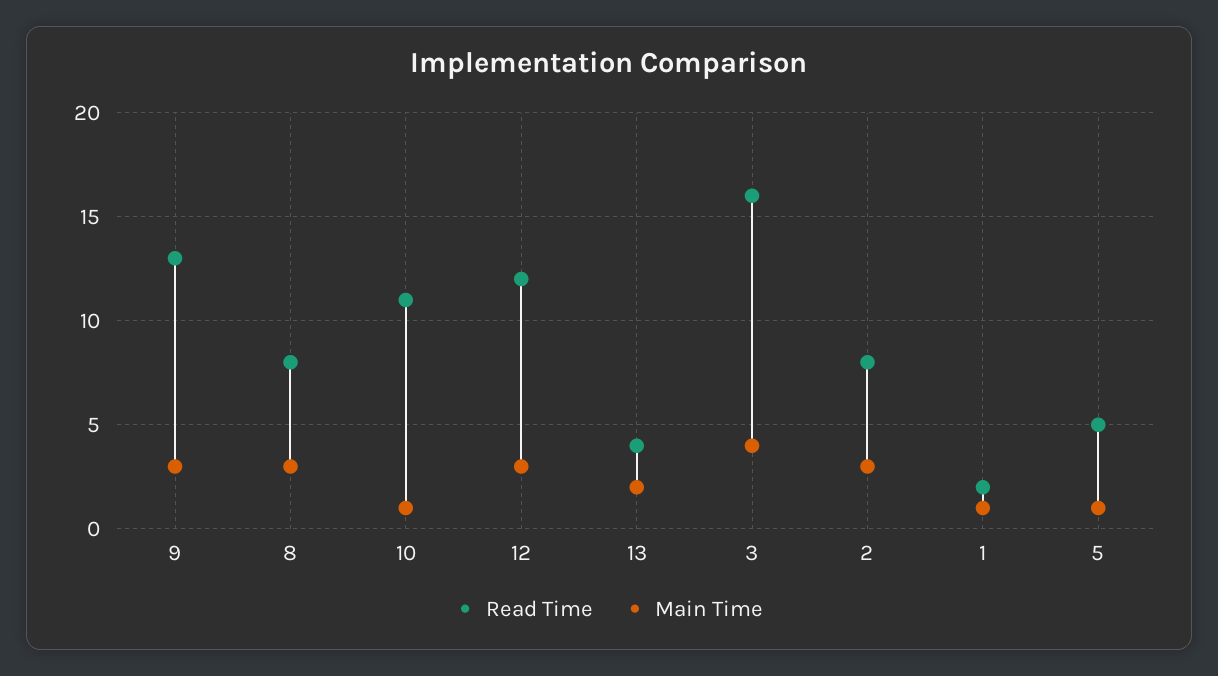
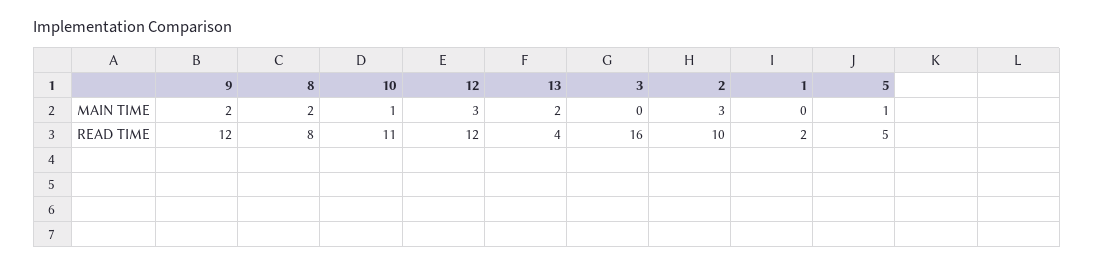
  {
    "Read Time": {
-     "9": 13,
+     "9": 12,
      "8": 8,
      "10": 11,
      "12": 12,
      "13": 4,
      "3": 16,
-     "2": 8,
+     "2": 10,
      "1": 2,
      "5": 5
    },
    "Main Time": {
-     "9": 3,
+     "9": 2,
-     "8": 3,
+     "8": 2,
      "10": 1,
      "12": 3,
      "13": 2,
-     "3": 4,
+     "3": 0,
      "2": 3,
-     "1": 1,
+     "1": 0,
      "5": 1
    }
  }

